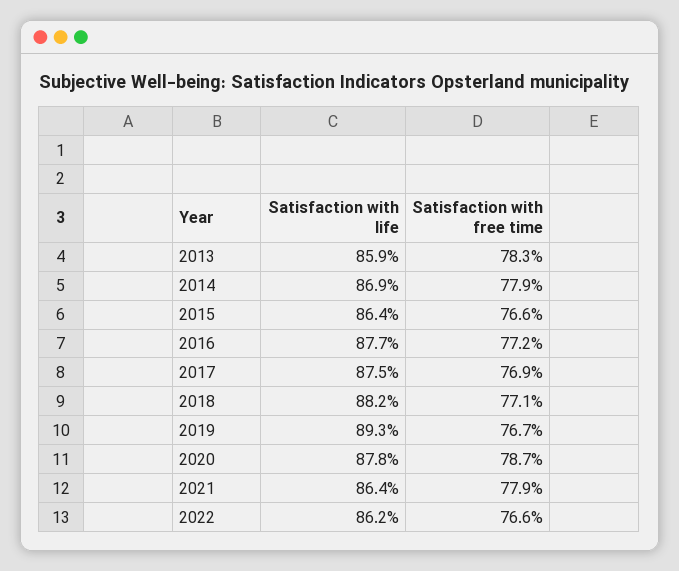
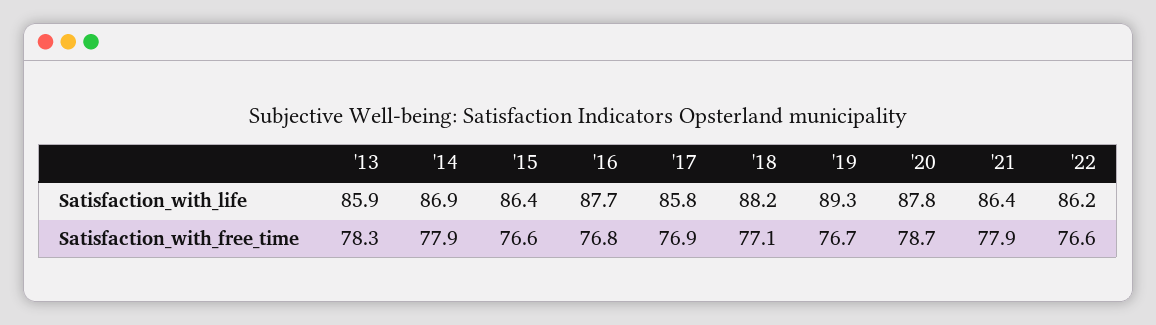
  {
    "Satisfaction with life": {
      "2013": 85.9,
      "2014": 86.9,
      "2015": 86.4,
      "2016": 87.7,
-     "2017": 87.5,
+     "2017": 85.8,
      "2018": 88.2,
      "2019": 89.3,
      "2020": 87.8,
      "2021": 86.4,
      "2022": 86.2
    },
    "Satisfaction with free time": {
      "2013": 78.3,
      "2014": 77.9,
      "2015": 76.6,
-     "2016": 77.2,
+     "2016": 76.8,
      "2017": 76.9,
      "2018": 77.1,
      "2019": 76.7,
      "2020": 78.7,
      "2021": 77.9,
      "2022": 76.6
    }
  }

